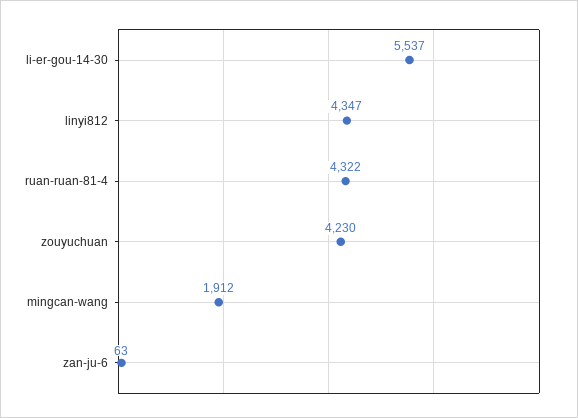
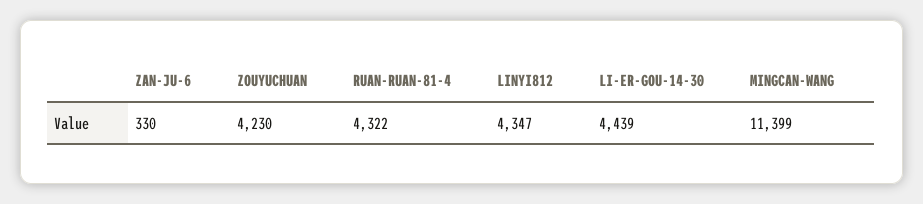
  {
-   "li-er-gou-14-30": 5537,
+   "li-er-gou-14-30": 4439,
    "linyi812": 4347,
    "ruan-ruan-81-4": 4322,
    "zouyuchuan": 4230,
-   "mingcan-wang": 1912,
+   "mingcan-wang": 11399,
-   "zan-ju-6": 63
+   "zan-ju-6": 330
  }

